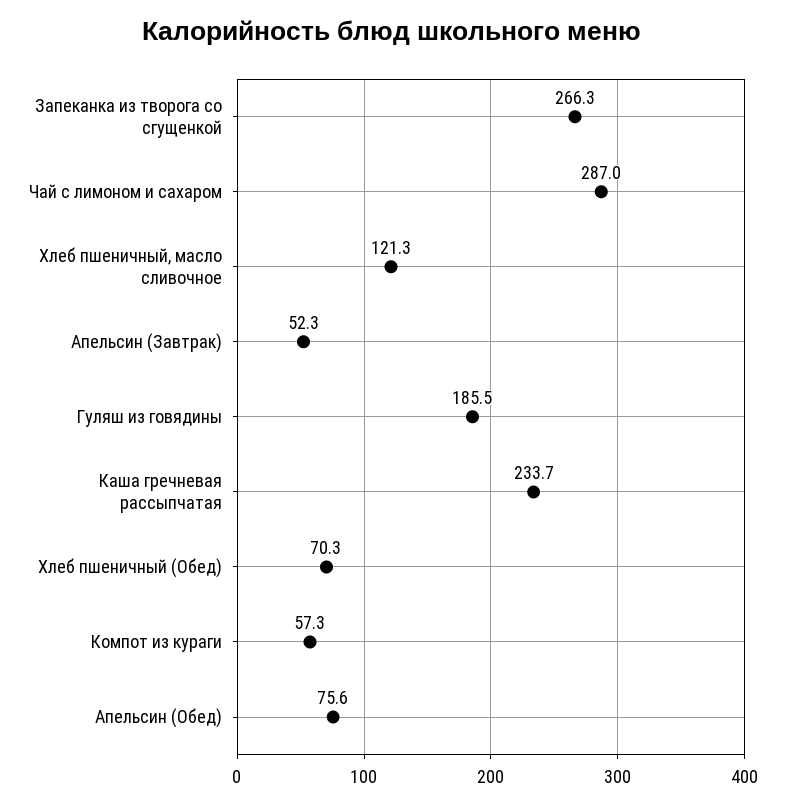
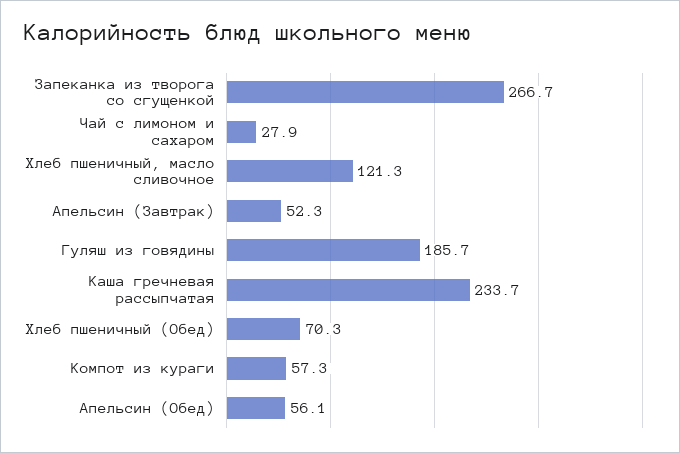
  {
-   "Запеканка из творога со сгущенкой": 266.3,
+   "Запеканка из творога со сгущенкой": 266.7,
-   "Чай с лимоном и сахаром": 287,
+   "Чай с лимоном и сахаром": 27.9,
    "Хлеб пшеничный, масло сливочное": 121.3,
    "Апельсин (Завтрак)": 52.3,
-   "Гуляш из говядины": 185.5,
+   "Гуляш из говядины": 185.7,
    "Каша гречневая рассыпчатая": 233.7,
    "Хлеб пшеничный (Обед)": 70.3,
    "Компот из кураги": 57.3,
-   "Апельсин (Обед)": 75.6
+   "Апельсин (Обед)": 56.1
  }

